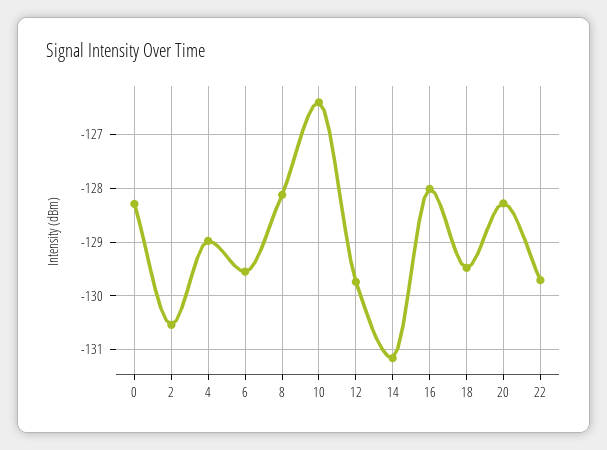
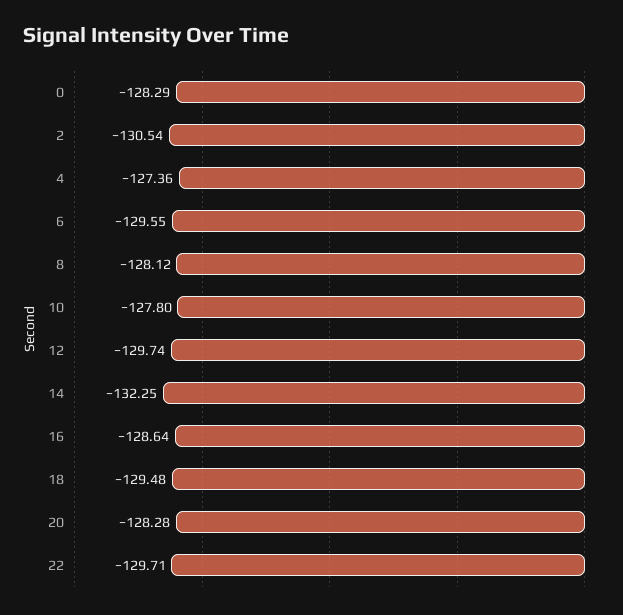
  {
    "0": -128.29,
    "2": -130.54,
-   "4": -129,
+   "4": -127.36,
    "6": -129.55,
    "8": -128.12,
-   "10": -126.4,
+   "10": -127.8,
    "12": -129.74,
-   "14": -131.2,
+   "14": -132.25,
-   "16": -128,
+   "16": -128.64,
    "18": -129.48,
    "20": -128.28,
    "22": -129.71
  }

